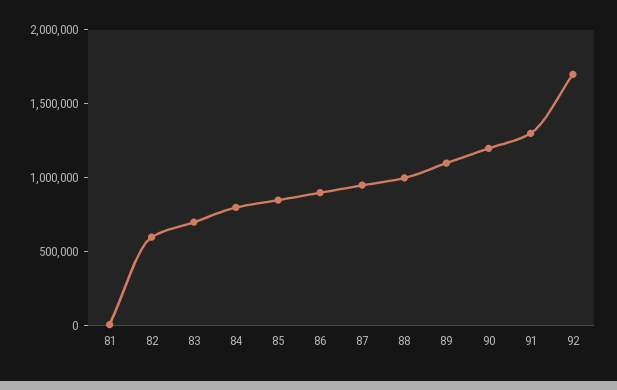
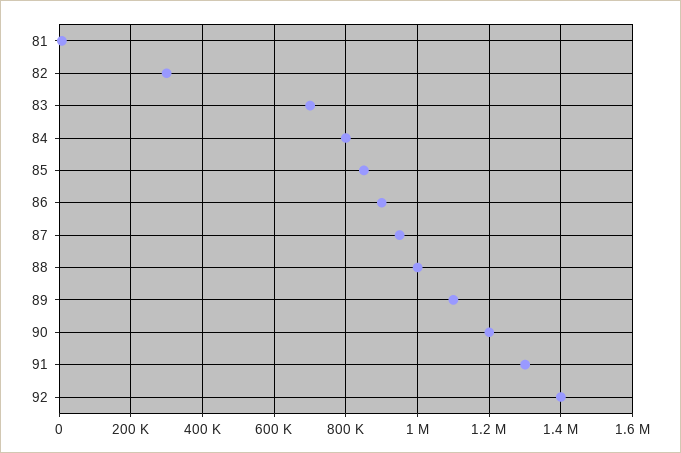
  {
    "81": 0,
-   "82": 600000,
+   "82": 300000,
    "83": 700000,
    "84": 800000,
    "85": 860000,
    "86": 900000,
    "87": 960000,
    "88": 1000000,
    "89": 1100000,
    "90": 1200000,
    "91": 1300000,
-   "92": 1700000
+   "92": 1400000
  }

